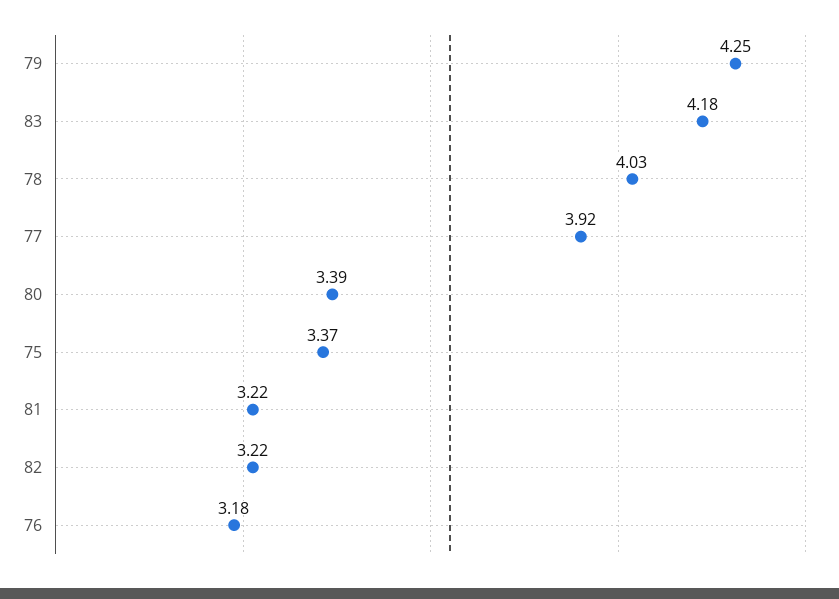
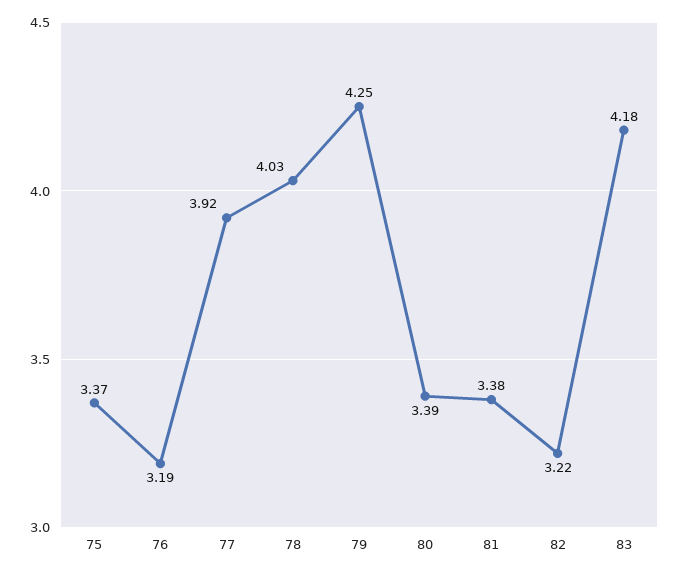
  {
    "79": 4.25,
    "83": 4.18,
    "78": 4.03,
    "77": 3.92,
    "80": 3.39,
    "75": 3.37,
-   "81": 3.22,
+   "81": 3.38,
    "82": 3.22,
-   "76": 3.18
+   "76": 3.19
  }

